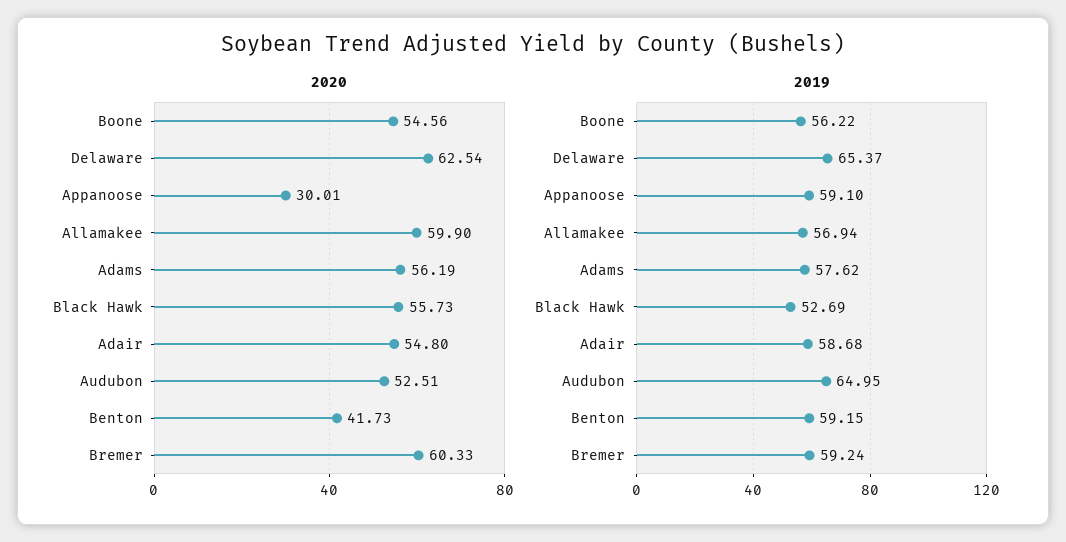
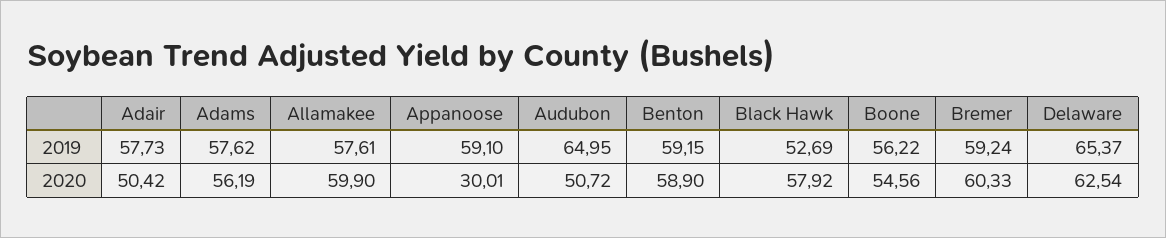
  {
    "2020": {
      "Boone": 54.56,
      "Delaware": 62.54,
      "Appanoose": 30.01,
      "Allamakee": 59.9,
      "Adams": 56.19,
-     "Black Hawk": 55.73,
+     "Black Hawk": 57.92,
-     "Adair": 54.8,
+     "Adair": 50.42,
-     "Audubon": 52.51,
+     "Audubon": 50.72,
-     "Benton": 41.73,
+     "Benton": 58.9,
      "Bremer": 60.33
    },
    "2019": {
      "Boone": 56.22,
      "Delaware": 65.37,
      "Appanoose": 59.1,
-     "Allamakee": 56.94,
+     "Allamakee": 57.61,
      "Adams": 57.62,
      "Black Hawk": 52.69,
-     "Adair": 58.68,
+     "Adair": 57.73,
      "Audubon": 64.95,
      "Benton": 59.15,
      "Bremer": 59.24
    }
  }

